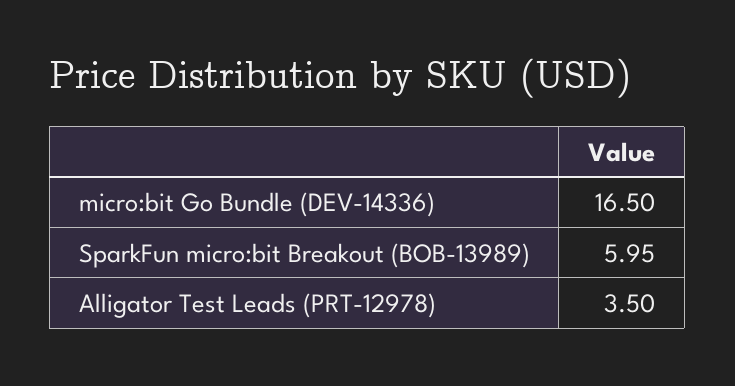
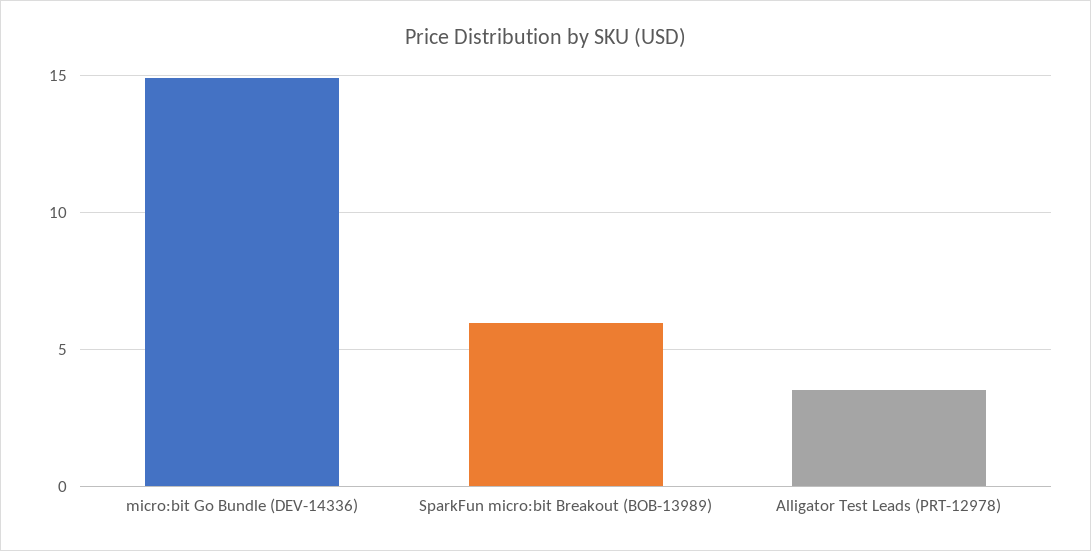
  {
-   "micro:bit Go Bundle (DEV-14336)": 16.5,
+   "micro:bit Go Bundle (DEV-14336)": 15,
    "SparkFun micro:bit Breakout (BOB-13989)": 5.95,
    "Alligator Test Leads (PRT-12978)": 3.5
  }

